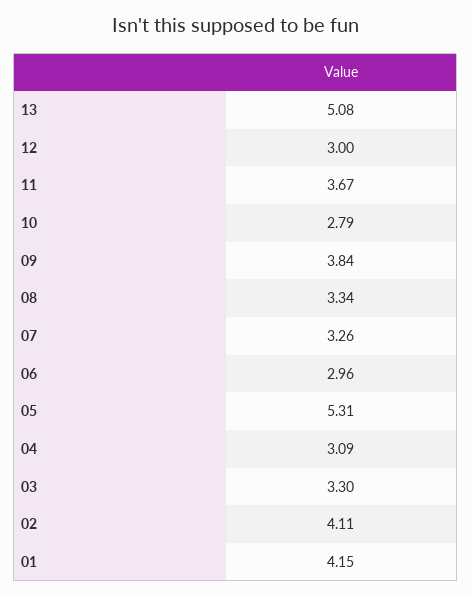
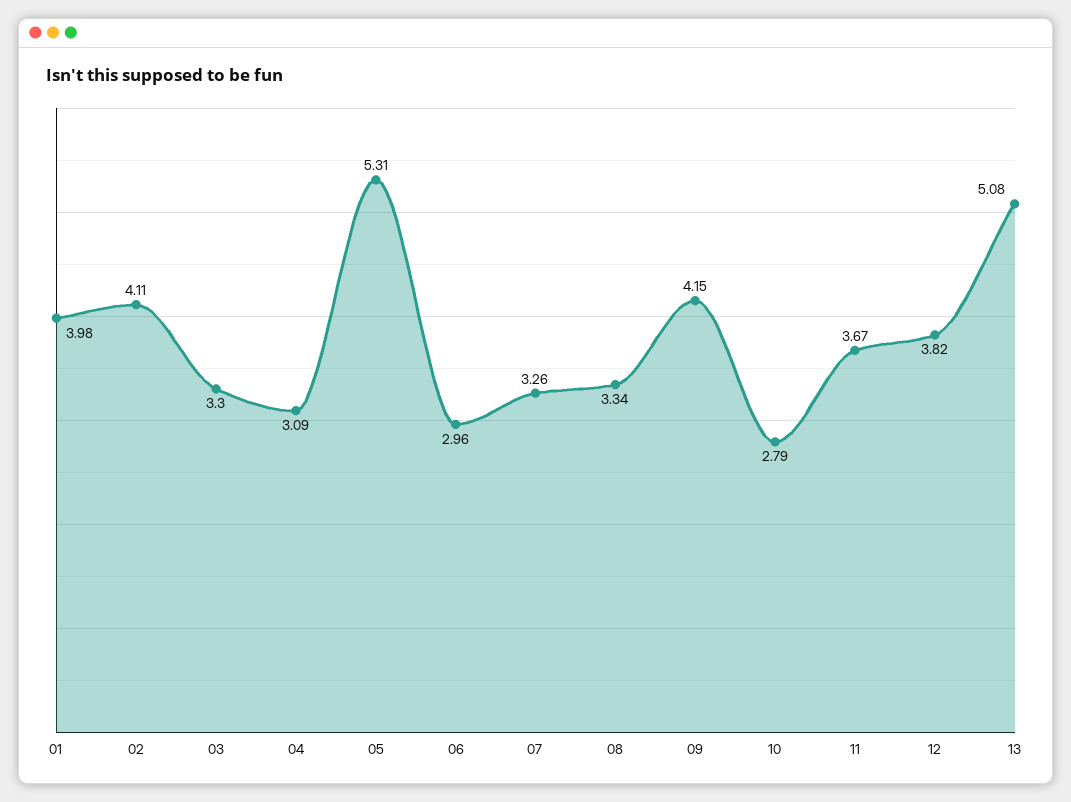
  {
    "13": 5.08,
-   "12": 3,
+   "12": 3.82,
    "11": 3.67,
    "10": 2.79,
-   "09": 3.84,
+   "09": 4.15,
    "08": 3.34,
    "07": 3.26,
    "06": 2.96,
    "05": 5.31,
    "04": 3.09,
    "03": 3.3,
    "02": 4.11,
-   "01": 4.15
+   "01": 3.98
  }

